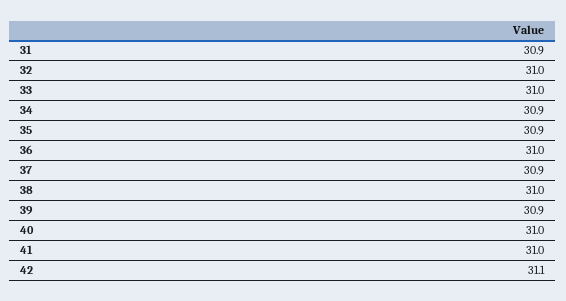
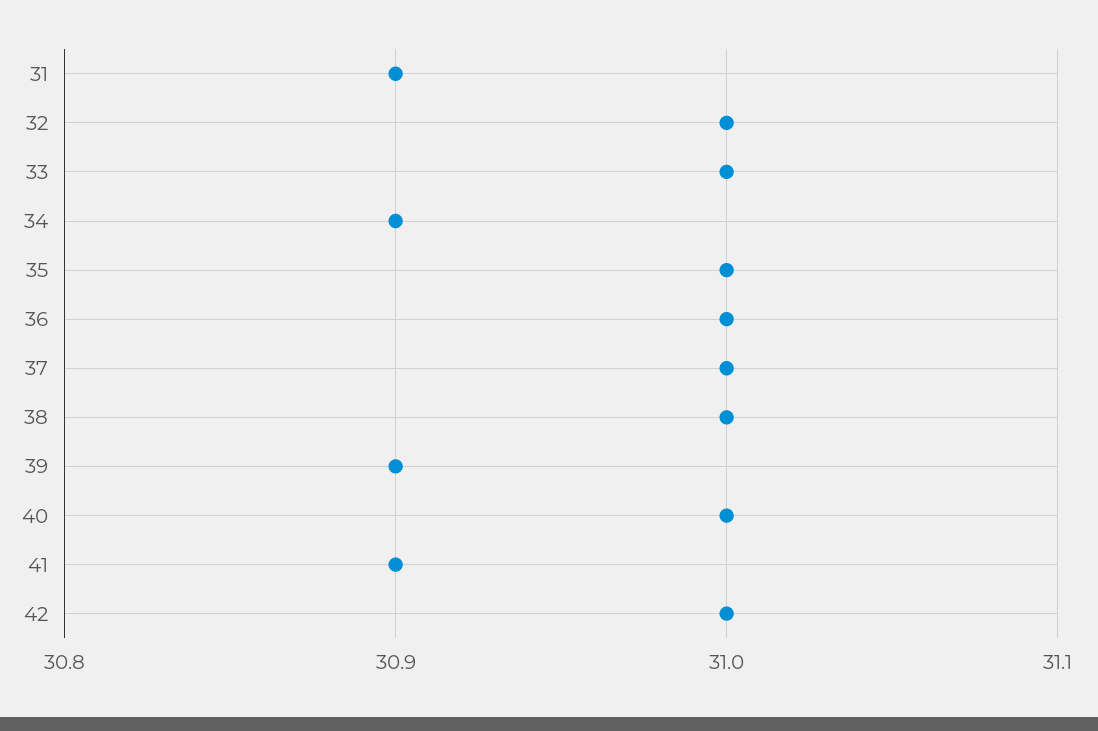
  {
    "31": 30.9,
    "32": 31,
    "33": 31,
    "34": 30.9,
-   "35": 30.9,
+   "35": 31,
    "36": 31,
-   "37": 30.9,
+   "37": 31,
    "38": 31,
    "39": 30.9,
    "40": 31,
-   "41": 31,
+   "41": 30.9,
-   "42": 31.1
+   "42": 31
  }

